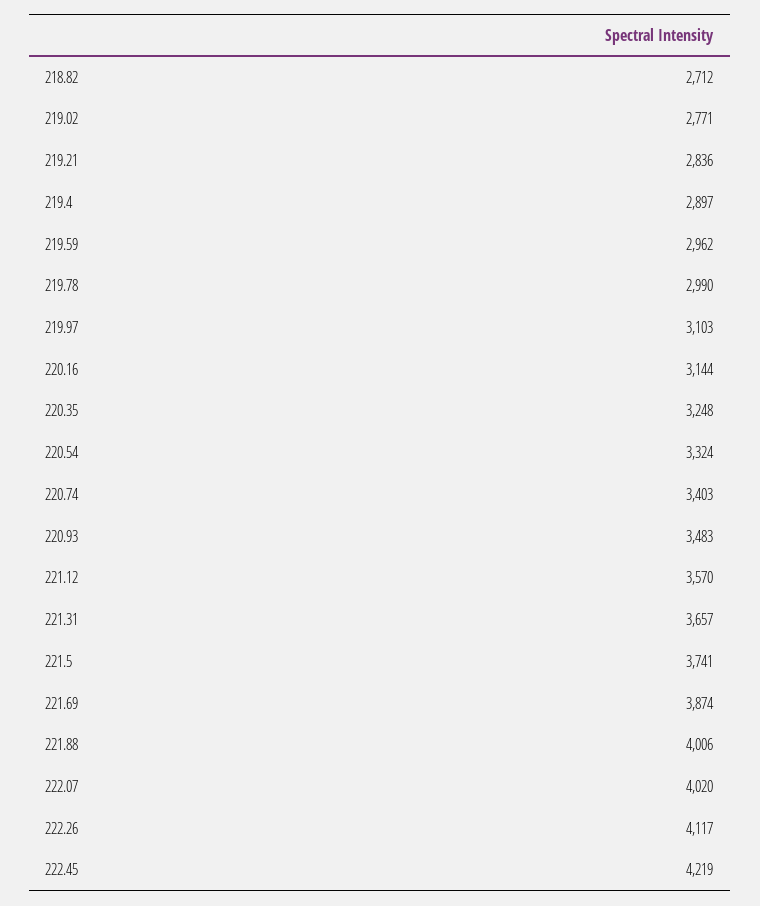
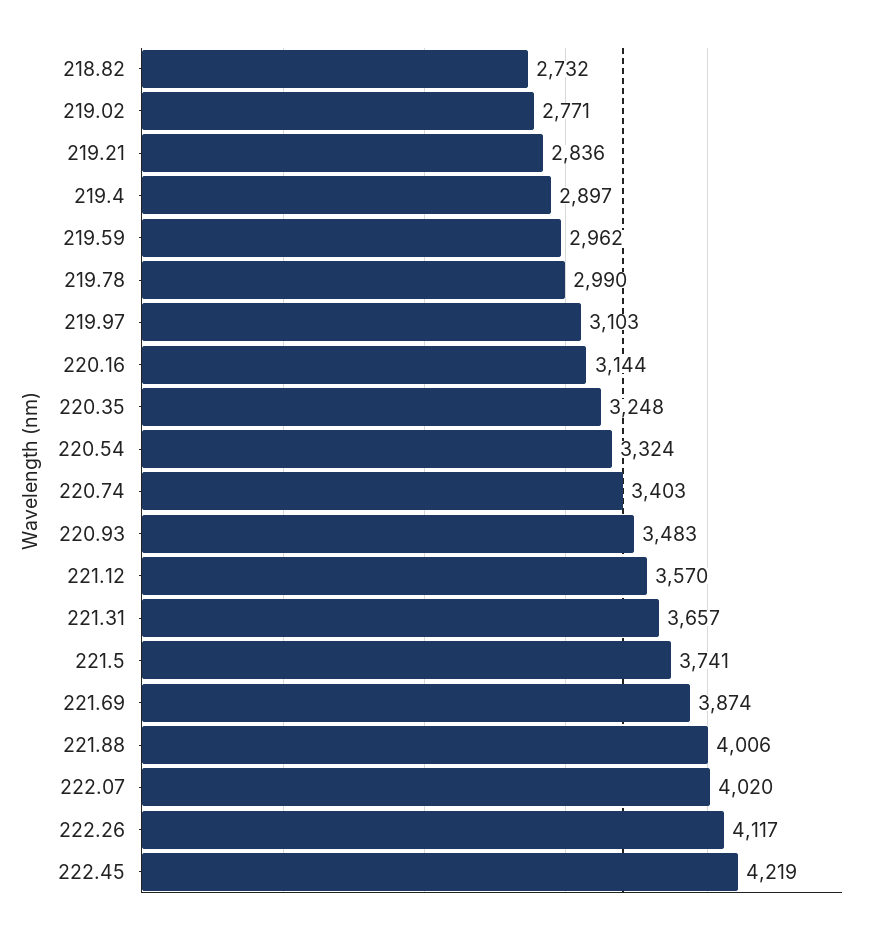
  {
-   "218.82": 2712,
+   "218.82": 2732,
    "219.02": 2771,
    "219.21": 2836,
    "219.4": 2897,
    "219.59": 2962,
    "219.78": 2990,
    "219.97": 3103,
    "220.16": 3144,
    "220.35": 3248,
    "220.54": 3324,
    "220.74": 3403,
    "220.93": 3483,
    "221.12": 3570,
    "221.31": 3657,
    "221.5": 3741,
    "221.69": 3874,
    "221.88": 4006,
    "222.07": 4020,
    "222.26": 4117,
    "222.45": 4219
  }

